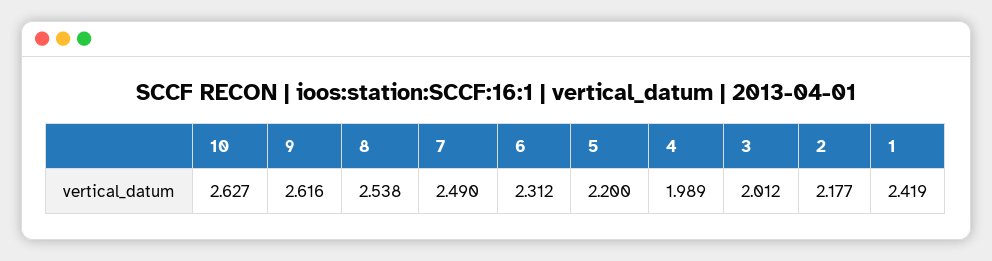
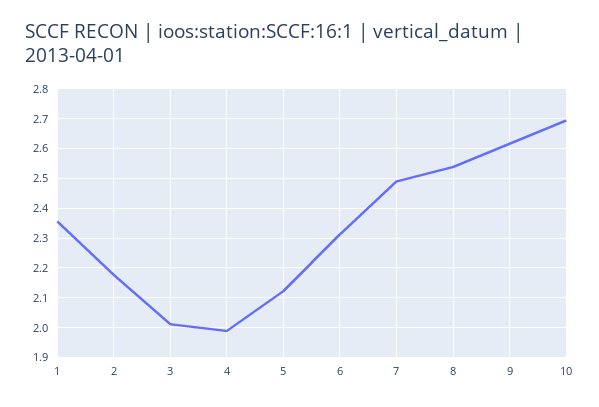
  {
-   "10": 2.627,
+   "10": 2.7,
    "9": 2.616,
    "8": 2.538,
    "7": 2.49,
    "6": 2.312,
-   "5": 2.2,
+   "5": 2.125,
    "4": 1.989,
    "3": 2.012,
    "2": 2.177,
-   "1": 2.419
+   "1": 2.35
  }

